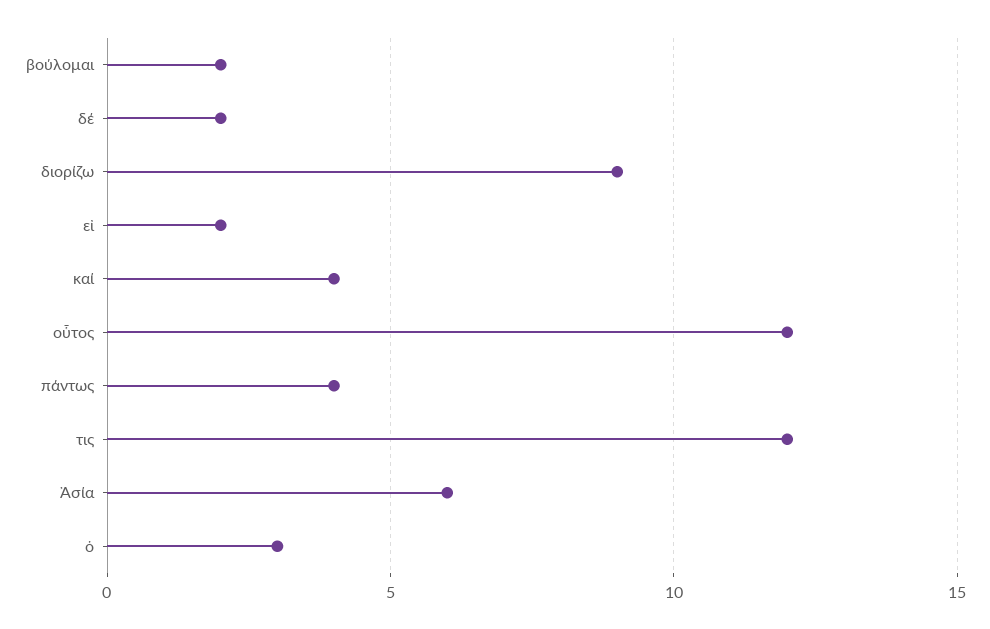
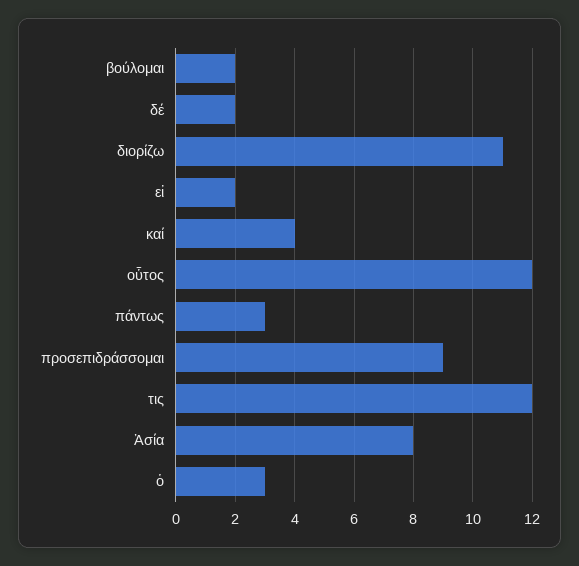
  {
    "βούλομαι": 2,
    "δέ": 2,
-   "διορίζω": 9,
+   "διορίζω": 11,
    "εἰ": 2,
    "καί": 4,
    "οὗτος": 12,
-   "πάντως": 4,
+   "πάντως": 3,
    "τις": 12,
-   "Ἀσία": 6,
+   "Ἀσία": 8,
-   "ὁ": 3
+   "ὁ": 3,
+   "προσεπιδράσσομαι": 9
  }

